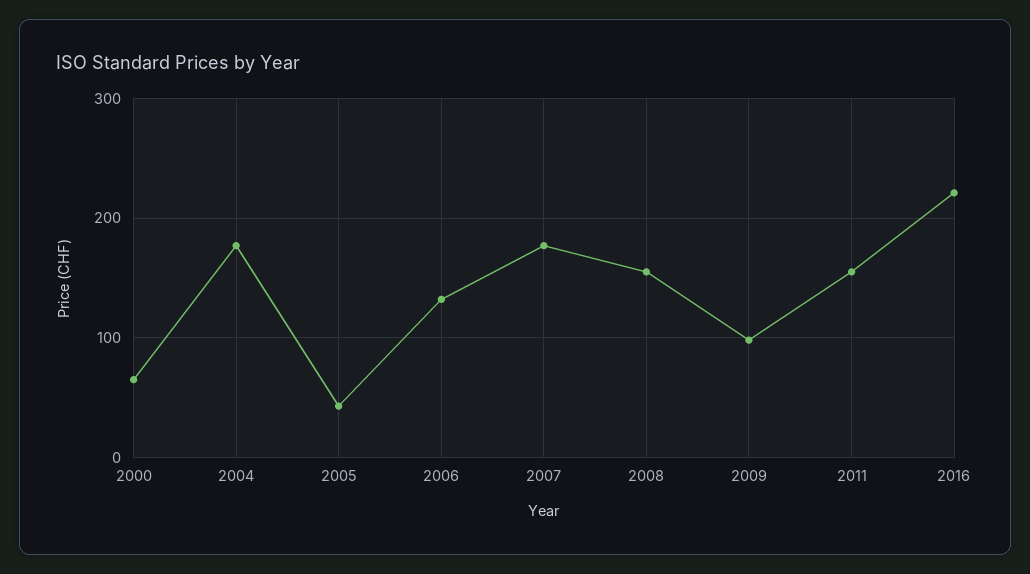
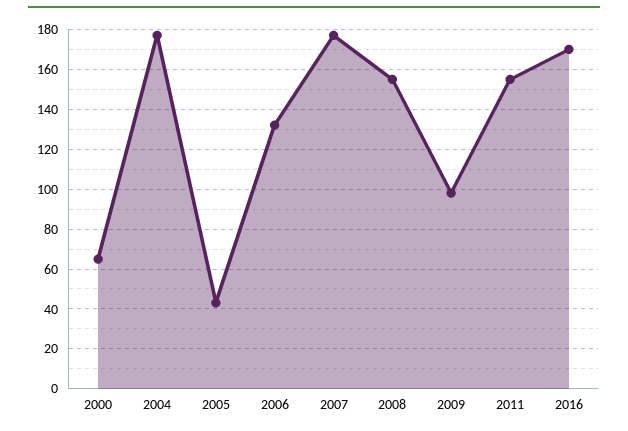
  {
    "2000": 65,
    "2004": 175,
    "2005": 45,
    "2006": 130,
    "2007": 175,
    "2008": 155,
    "2009": 100,
    "2011": 155,
-   "2016": 220
+   "2016": 170
  }

